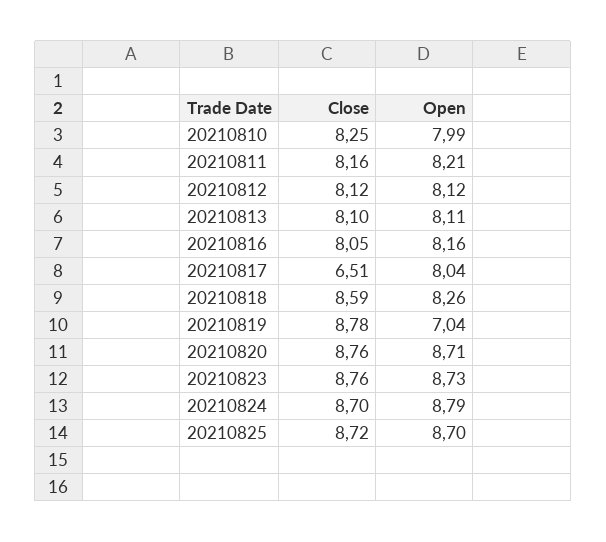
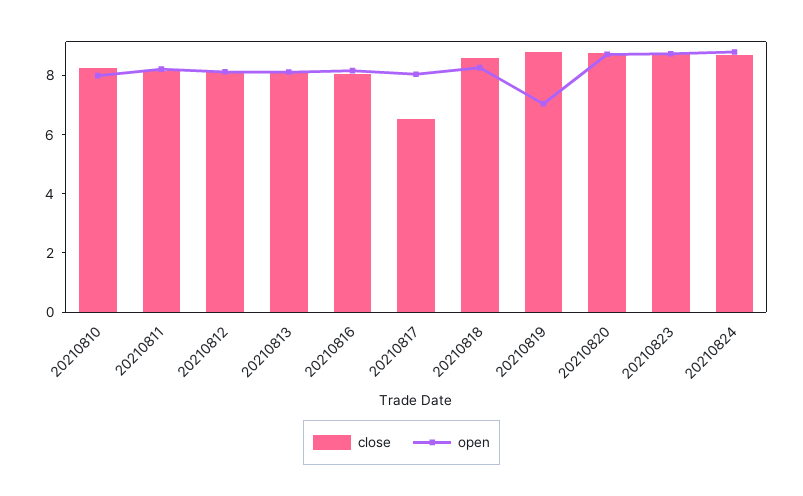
  {
    "Close": {
      "20210810": 8.25,
      "20210811": 8.16,
      "20210812": 8.12,
      "20210813": 8.1,
      "20210816": 8.05,
      "20210817": 6.51,
      "20210818": 8.59,
      "20210819": 8.78,
      "20210820": 8.76,
      "20210823": 8.76,
-     "20210824": 8.7,
+     "20210824": 8.7
-     "20210825": 8.72
    },
    "Open": {
      "20210810": 7.99,
      "20210811": 8.21,
      "20210812": 8.12,
      "20210813": 8.11,
      "20210816": 8.16,
      "20210817": 8.04,
      "20210818": 8.26,
      "20210819": 7.04,
      "20210820": 8.71,
      "20210823": 8.73,
-     "20210824": 8.79,
+     "20210824": 8.79
-     "20210825": 8.7
    }
  }

